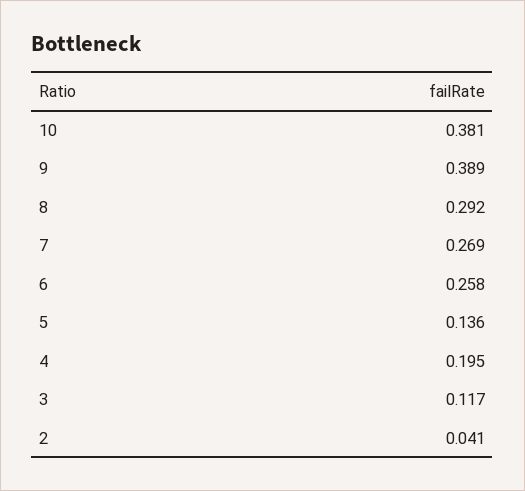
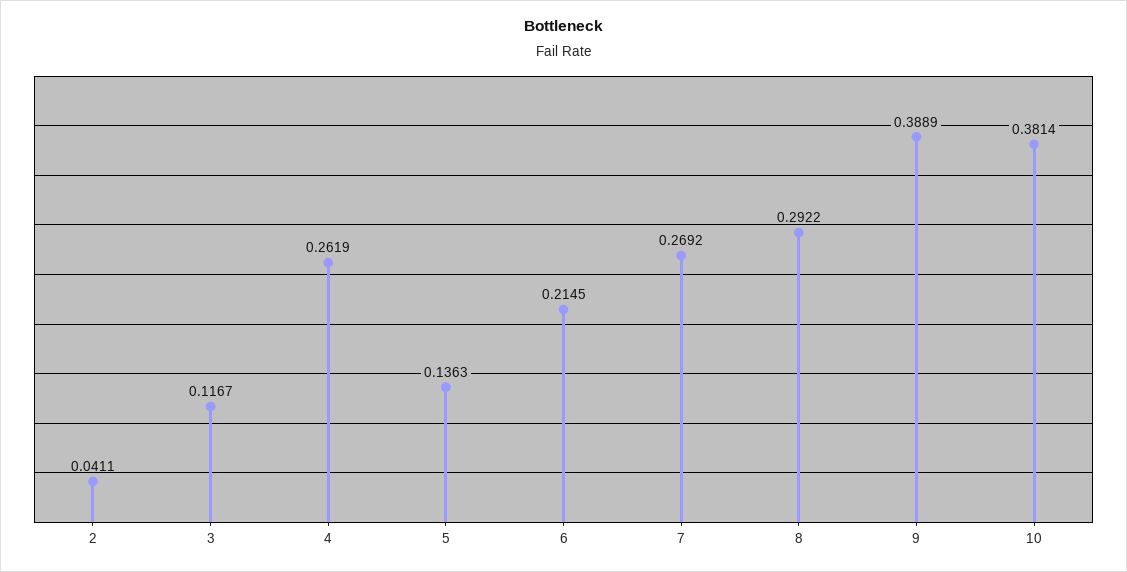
  {
    "10": 0.3814,
    "9": 0.3889,
    "8": 0.2922,
    "7": 0.2692,
-   "6": 0.258,
+   "6": 0.2145,
    "5": 0.1363,
-   "4": 0.195,
+   "4": 0.2619,
    "3": 0.1167,
    "2": 0.0411
  }

